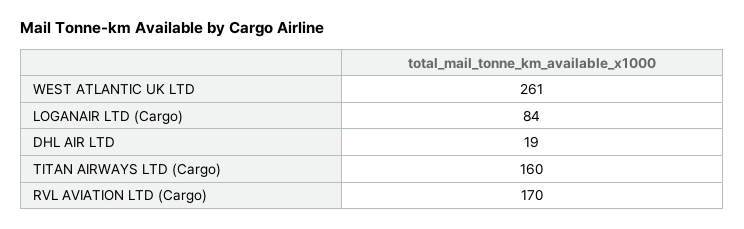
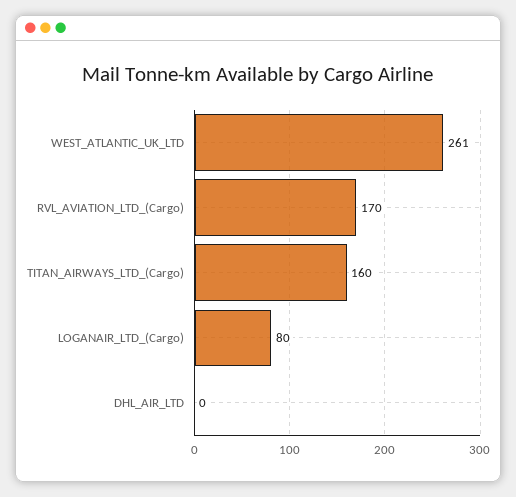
  {
    "WEST ATLANTIC UK LTD": 261,
-   "LOGANAIR LTD (Cargo)": 84,
+   "LOGANAIR LTD (Cargo)": 80,
-   "DHL AIR LTD": 19,
+   "DHL AIR LTD": 0,
    "TITAN AIRWAYS LTD (Cargo)": 160,
    "RVL AVIATION LTD (Cargo)": 170
  }

